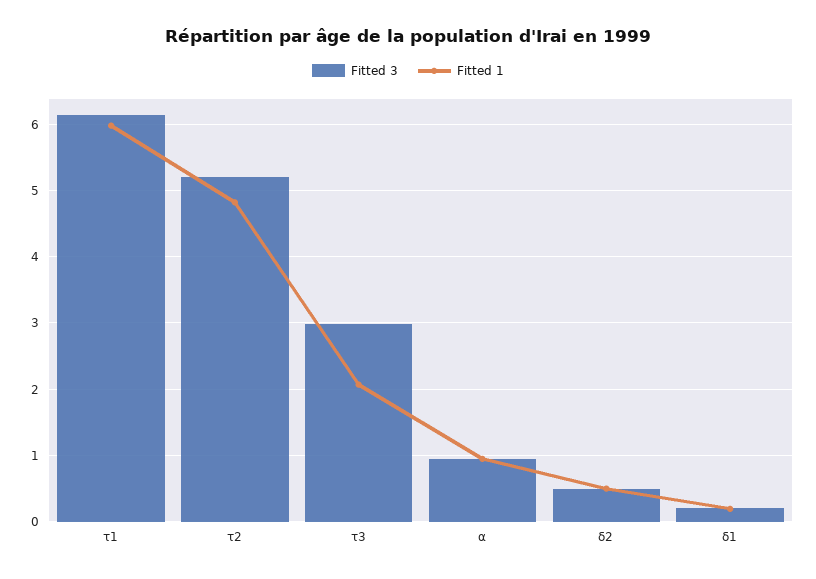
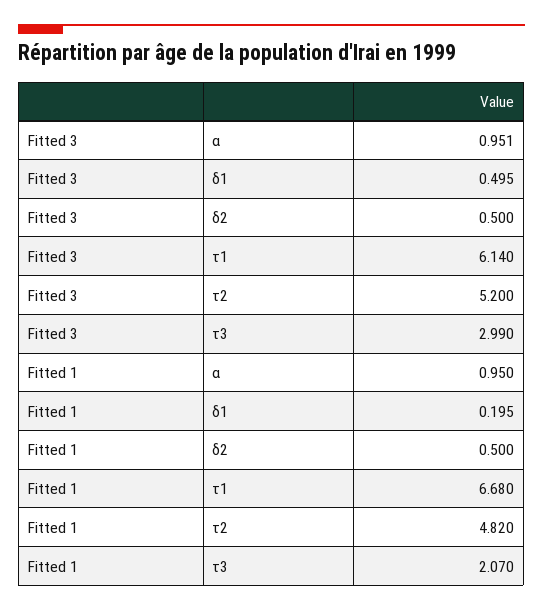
  {
    "Fitted 3": {
      "τ1": 6.14,
      "τ2": 5.2,
      "τ3": 2.99,
      "α": 0.951,
      "δ2": 0.5,
-     "δ1": 0.2
+     "δ1": 0.495
    },
    "Fitted 1": {
-     "τ1": 6,
+     "τ1": 6.68,
      "τ2": 4.82,
      "τ3": 2.07,
      "α": 0.95,
      "δ2": 0.5,
      "δ1": 0.195
    }
  }

